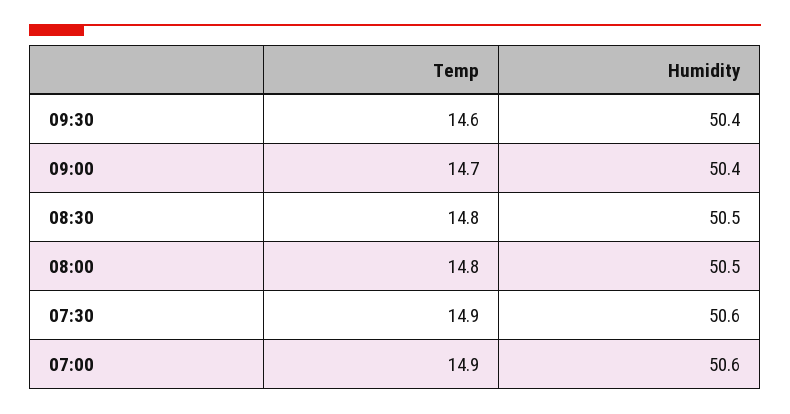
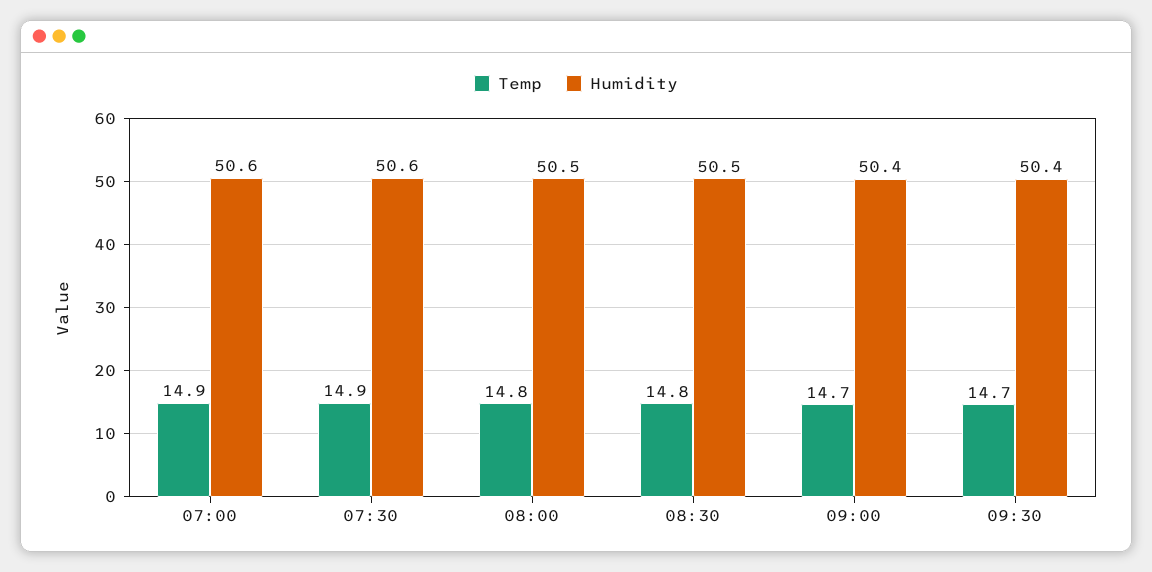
  {
    "Temp": {
-     "09:30": 14.6,
+     "09:30": 14.7,
      "09:00": 14.7,
      "08:30": 14.8,
      "08:00": 14.8,
      "07:30": 14.9,
      "07:00": 14.9
    },
    "Humidity": {
      "09:30": 50.4,
      "09:00": 50.4,
      "08:30": 50.5,
      "08:00": 50.5,
      "07:30": 50.6,
      "07:00": 50.6
    }
  }

